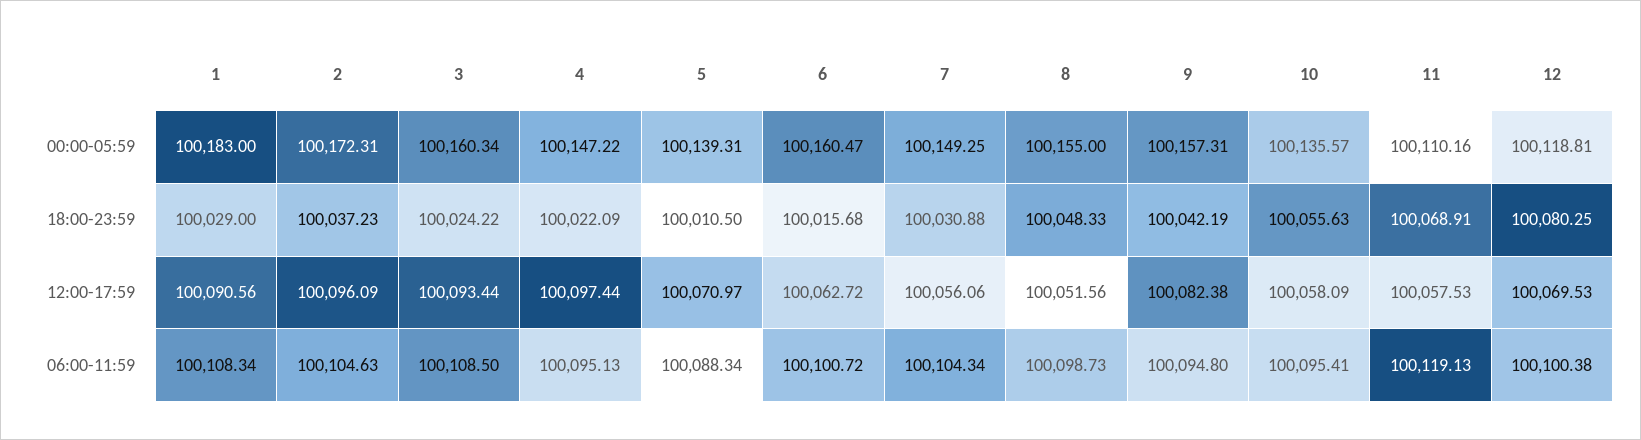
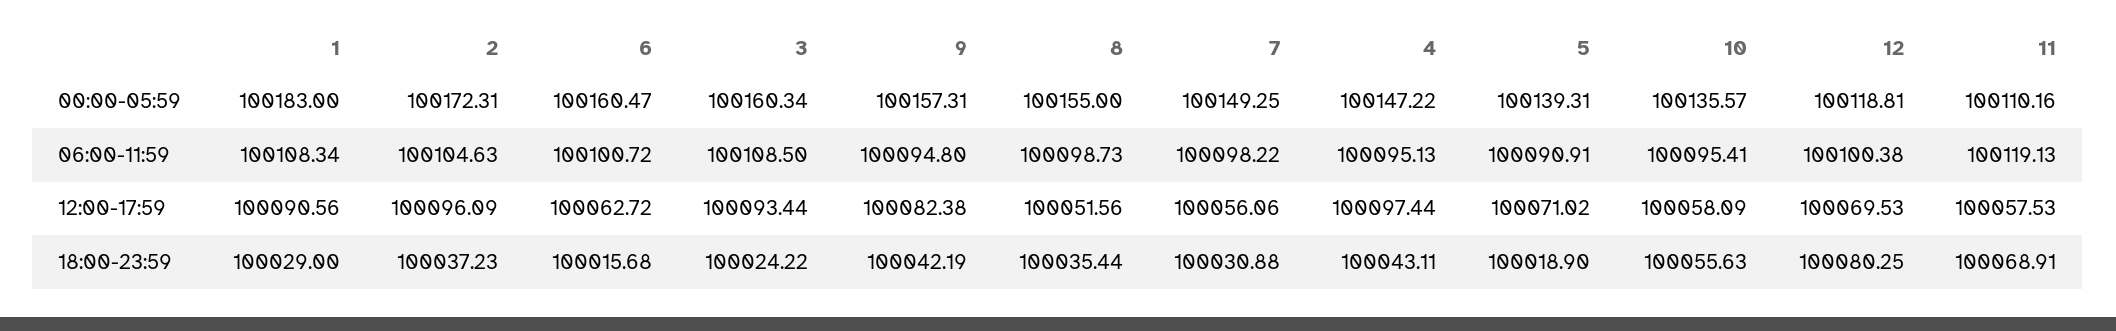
  {
    "1": {
      "00:00-05:59": 100183,
      "18:00-23:59": 100029,
      "12:00-17:59": 100090.56,
      "06:00-11:59": 100108.34
    },
    "2": {
      "00:00-05:59": 100172.31,
      "18:00-23:59": 100037.23,
      "12:00-17:59": 100096.09,
      "06:00-11:59": 100104.63
    },
    "3": {
      "00:00-05:59": 100160.34,
      "18:00-23:59": 100024.22,
      "12:00-17:59": 100093.44,
      "06:00-11:59": 100108.5
    },
    "4": {
      "00:00-05:59": 100147.22,
-     "18:00-23:59": 100022.09,
+     "18:00-23:59": 100043.11,
      "12:00-17:59": 100097.44,
      "06:00-11:59": 100095.13
    },
    "5": {
      "00:00-05:59": 100139.31,
-     "18:00-23:59": 100010.5,
+     "18:00-23:59": 100018.9,
-     "12:00-17:59": 100070.97,
+     "12:00-17:59": 100071.02,
-     "06:00-11:59": 100088.34
+     "06:00-11:59": 100090.91
    },
    "6": {
      "00:00-05:59": 100160.47,
      "18:00-23:59": 100015.68,
      "12:00-17:59": 100062.72,
      "06:00-11:59": 100100.72
    },
    "7": {
      "00:00-05:59": 100149.25,
      "18:00-23:59": 100030.88,
      "12:00-17:59": 100056.06,
-     "06:00-11:59": 100104.34
+     "06:00-11:59": 100098.22
    },
    "8": {
      "00:00-05:59": 100155,
-     "18:00-23:59": 100048.33,
+     "18:00-23:59": 100035.44,
      "12:00-17:59": 100051.56,
      "06:00-11:59": 100098.73
    },
    "9": {
      "00:00-05:59": 100157.31,
      "18:00-23:59": 100042.19,
      "12:00-17:59": 100082.38,
      "06:00-11:59": 100094.8
    },
    "10": {
      "00:00-05:59": 100135.57,
      "18:00-23:59": 100055.63,
      "12:00-17:59": 100058.09,
      "06:00-11:59": 100095.41
    },
    "11": {
      "00:00-05:59": 100110.16,
      "18:00-23:59": 100068.91,
      "12:00-17:59": 100057.53,
      "06:00-11:59": 100119.13
    },
    "12": {
      "00:00-05:59": 100118.81,
      "18:00-23:59": 100080.25,
      "12:00-17:59": 100069.53,
      "06:00-11:59": 100100.38
    }
  }

